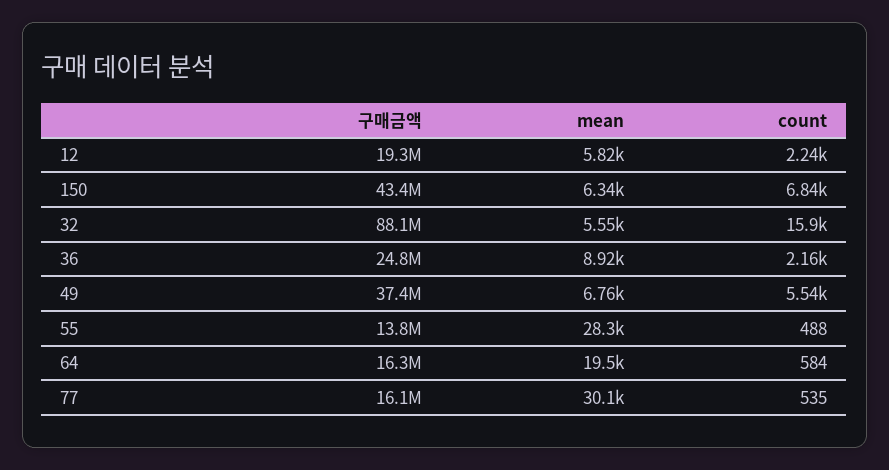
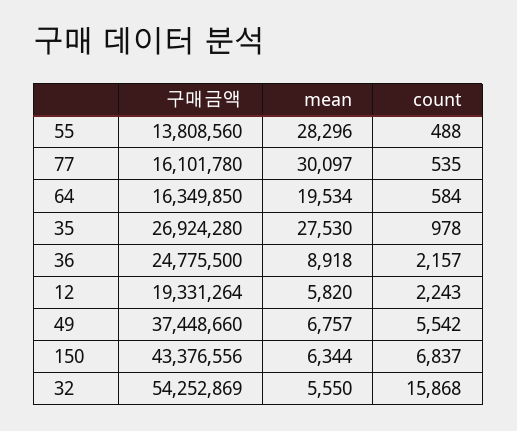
  {
    "구매금액": {
      "12": 19331264,
      "150": 43376556,
-     "32": 88100000,
+     "32": 54252869,
      "36": 24775500,
      "49": 37448660,
      "55": 13808560,
      "64": 16349850,
-     "77": 16101780
+     "77": 16101780,
+     "35": 26924280
    },
    "mean": {
      "12": 5820,
      "150": 6344,
      "32": 5550,
      "36": 8918,
      "49": 6757,
      "55": 28296,
      "64": 19534,
-     "77": 30097
+     "77": 30097,
+     "35": 27530
    },
    "count": {
      "12": 2243,
      "150": 6837,
      "32": 15868,
      "36": 2157,
      "49": 5542,
      "55": 488,
      "64": 584,
-     "77": 535
+     "77": 535,
+     "35": 978
    }
  }

